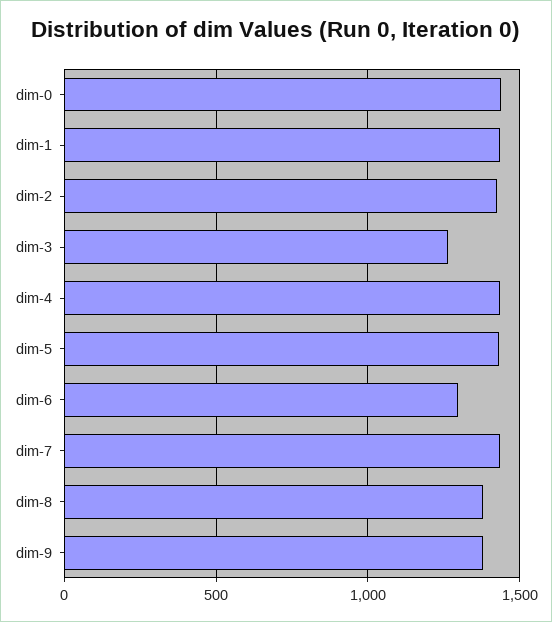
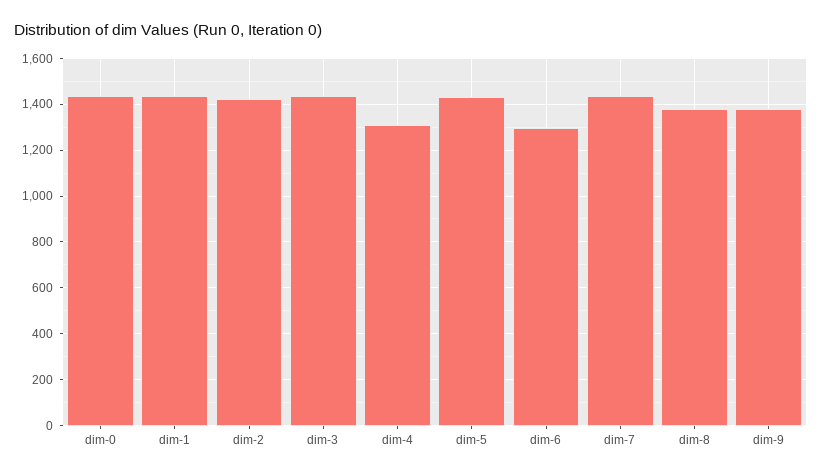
  {
    "dim-0": 1450,
    "dim-1": 1450,
    "dim-2": 1400,
-   "dim-3": 1250,
+   "dim-3": 1450,
-   "dim-4": 1450,
+   "dim-4": 1300,
    "dim-5": 1450,
    "dim-6": 1300,
    "dim-7": 1450,
    "dim-8": 1400,
    "dim-9": 1400
  }

